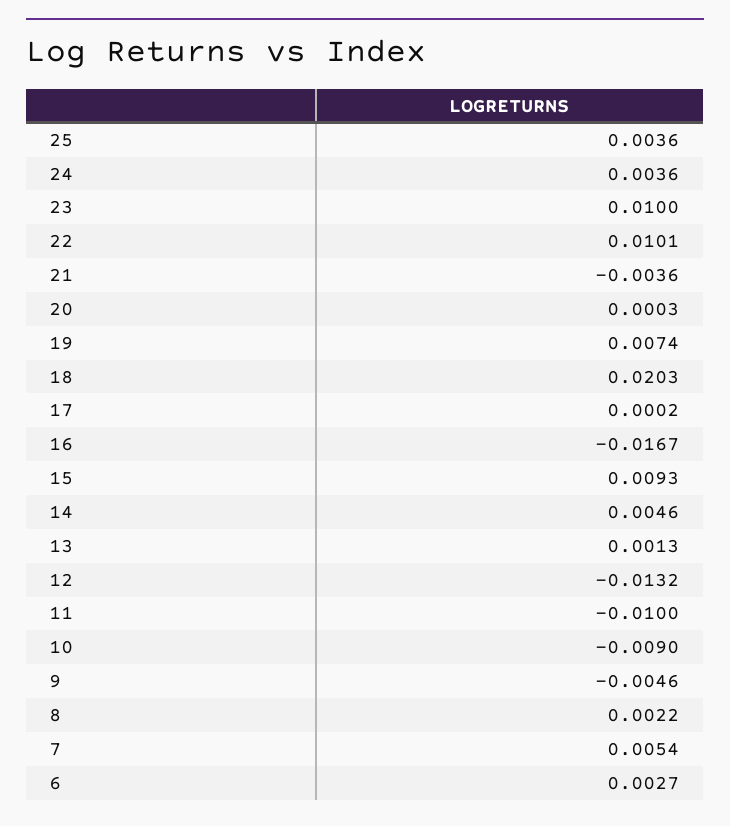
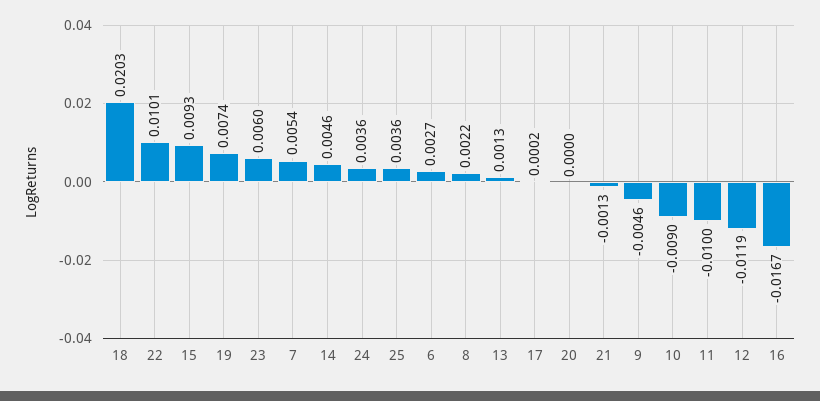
  {
    "25": 0.0036,
    "24": 0.0036,
-   "23": 0.01,
+   "23": 0.006,
    "22": 0.0101,
-   "21": -0.0036,
+   "21": -0.0013,
-   "20": 0.0003,
+   "20": 0,
    "19": 0.0074,
    "18": 0.0203,
    "17": 0.0002,
    "16": -0.0167,
    "15": 0.0093,
    "14": 0.0046,
    "13": 0.0013,
-   "12": -0.0132,
+   "12": -0.0119,
    "11": -0.01,
    "10": -0.009,
    "9": -0.0046,
    "8": 0.0022,
    "7": 0.0054,
    "6": 0.0027
  }

